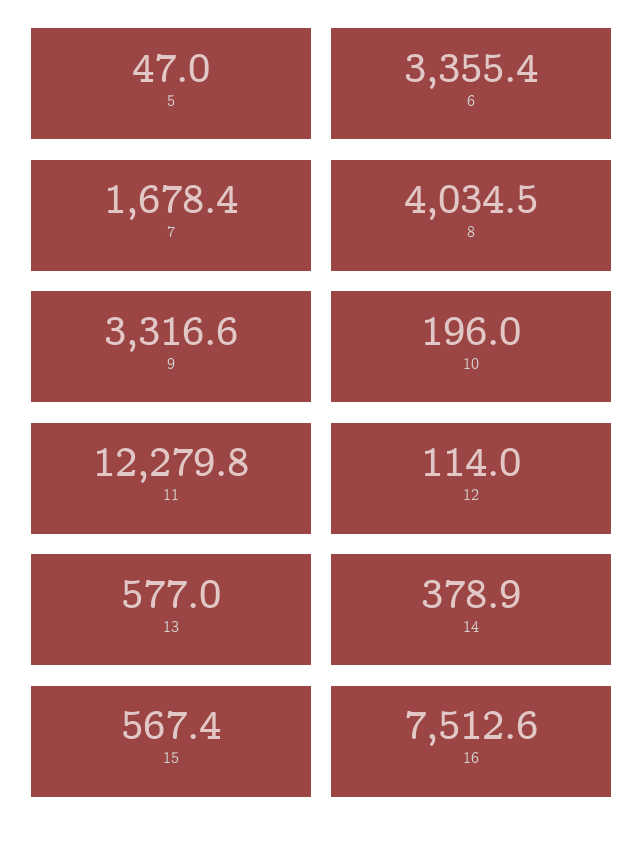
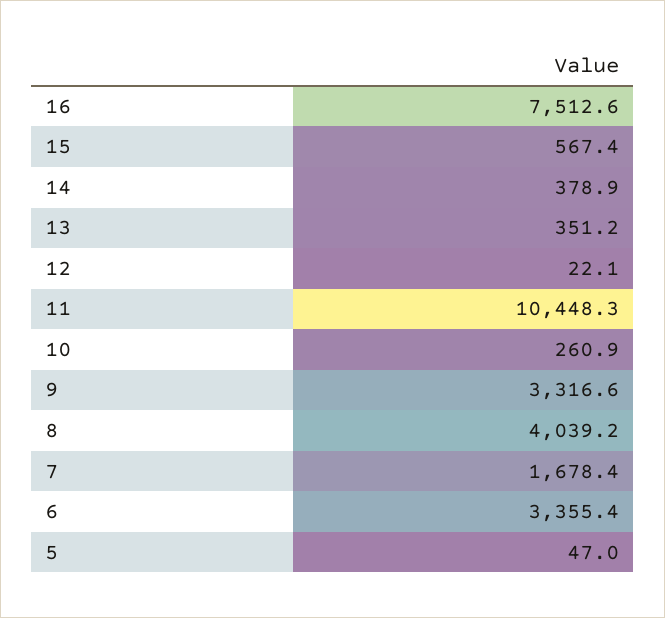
  {
    "5": 47,
    "6": 3355.4,
    "7": 1678.4,
-   "8": 4034.5,
+   "8": 4039.2,
    "9": 3316.6,
-   "10": 196,
+   "10": 260.9,
-   "11": 12279.8,
+   "11": 10448.3,
-   "12": 114,
+   "12": 22.1,
-   "13": 577,
+   "13": 351.2,
    "14": 378.9,
    "15": 567.4,
    "16": 7512.6
  }

